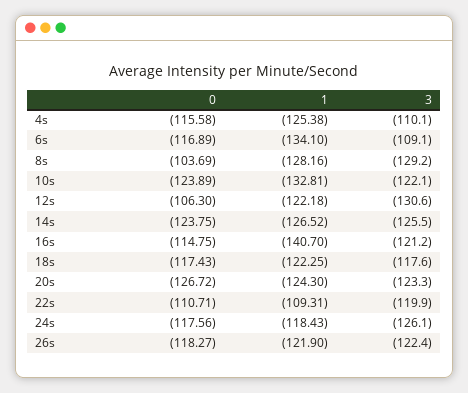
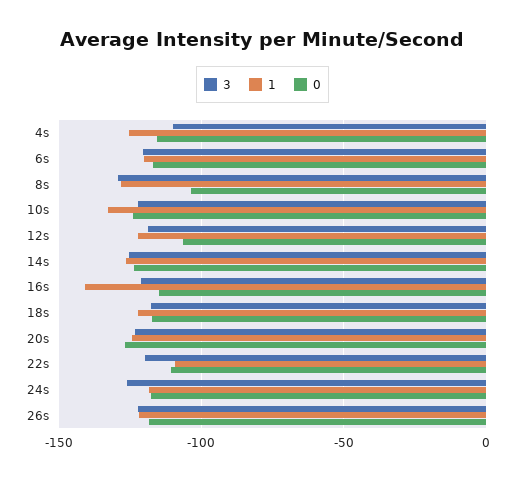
  {
    "0": {
      "4s": -115.58,
      "6s": -116.89,
      "8s": -103.69,
      "10s": -123.89,
      "12s": -106.3,
      "14s": -123.75,
      "16s": -114.75,
      "18s": -117.43,
      "20s": -126.72,
      "22s": -110.71,
      "24s": -117.56,
      "26s": -118.27
    },
    "1": {
      "4s": -125.38,
-     "6s": -134.1,
+     "6s": -120,
      "8s": -128.16,
      "10s": -132.81,
      "12s": -122.18,
      "14s": -126.52,
      "16s": -140.7,
      "18s": -122.25,
      "20s": -124.3,
      "22s": -109.31,
      "24s": -118.43,
      "26s": -121.9
    },
    "3": {
      "4s": -110.1,
-     "6s": -109.1,
+     "6s": -120,
      "8s": -129.2,
      "10s": -122.1,
-     "12s": -130.6,
+     "12s": -120,
      "14s": -125.5,
      "16s": -121.2,
      "18s": -117.6,
      "20s": -123.3,
      "22s": -119.9,
      "24s": -126.1,
      "26s": -122.4
    }
  }

